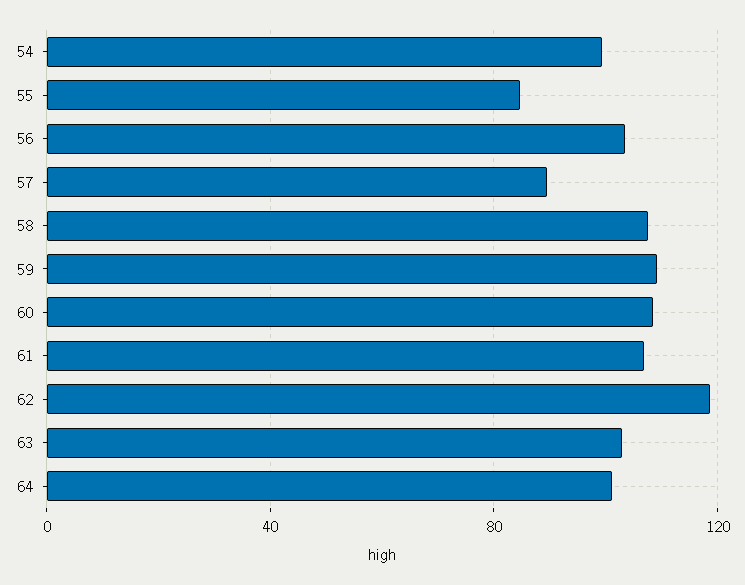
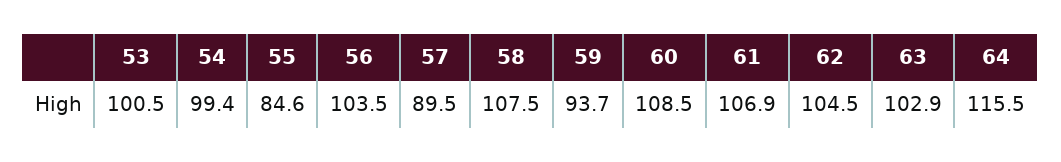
  {
    "54": 99.4,
    "55": 84.6,
    "56": 103.5,
    "57": 89.5,
    "58": 107.5,
-   "59": 110,
+   "59": 93.7,
    "60": 108.5,
    "61": 106.9,
-   "62": 120,
+   "62": 104.5,
    "63": 102.9,
-   "64": 100
+   "64": 115.5,
+   "53": 100.5
  }

